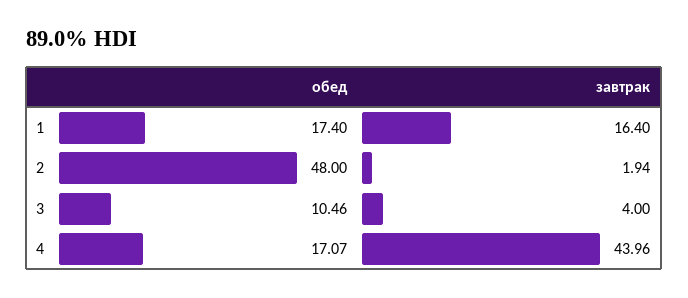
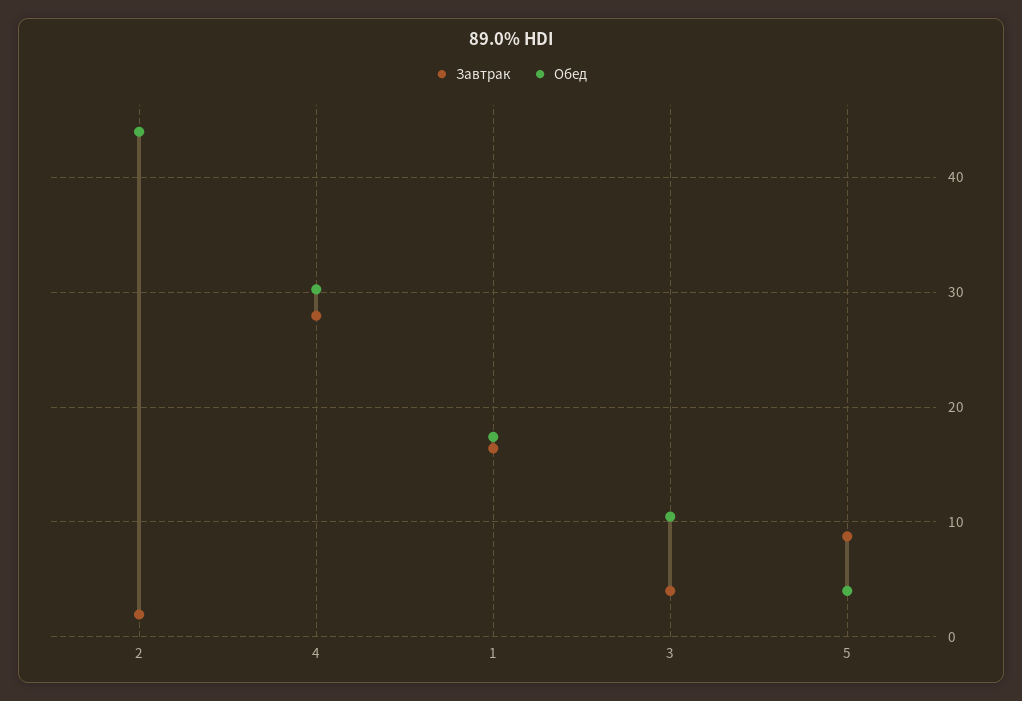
  {
    "обед": {
      "1": 17.4,
-     "2": 48,
+     "2": 44,
      "3": 10.46,
-     "4": 17.07
+     "4": 30,
+     "5": 4
    },
    "завтрак": {
      "1": 16.4,
      "2": 1.94,
      "3": 4,
-     "4": 43.96
+     "4": 28,
+     "5": 9
    }
  }

